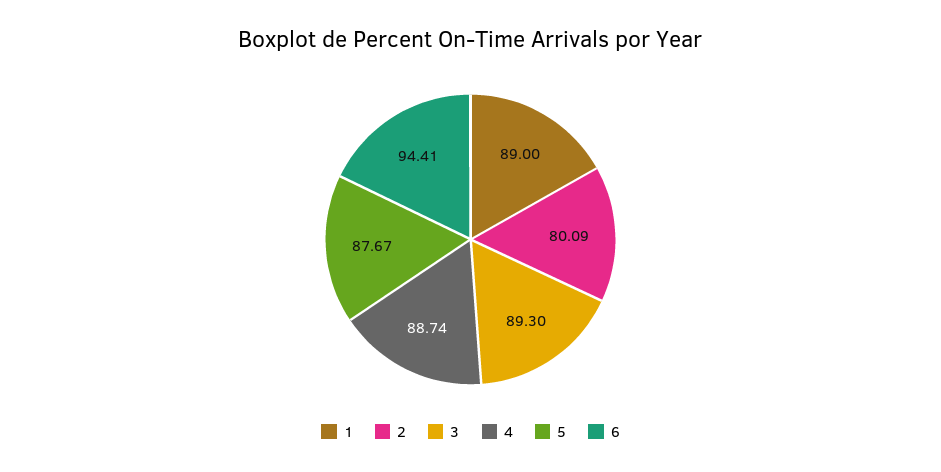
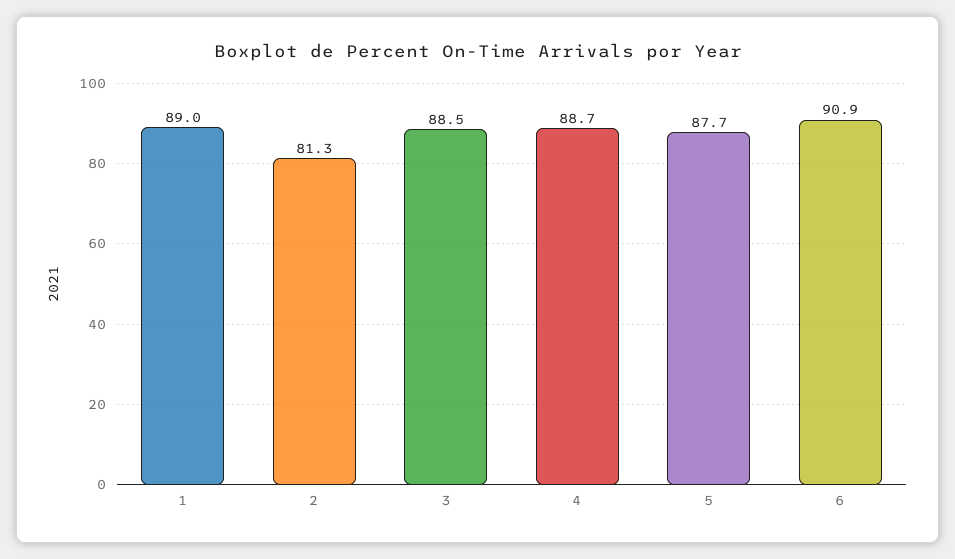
  {
    "1": 89,
-   "2": 80.09,
+   "2": 81.3,
-   "3": 89.3,
+   "3": 88.5,
    "4": 88.74,
    "5": 87.67,
-   "6": 94.41
+   "6": 90.9
  }

